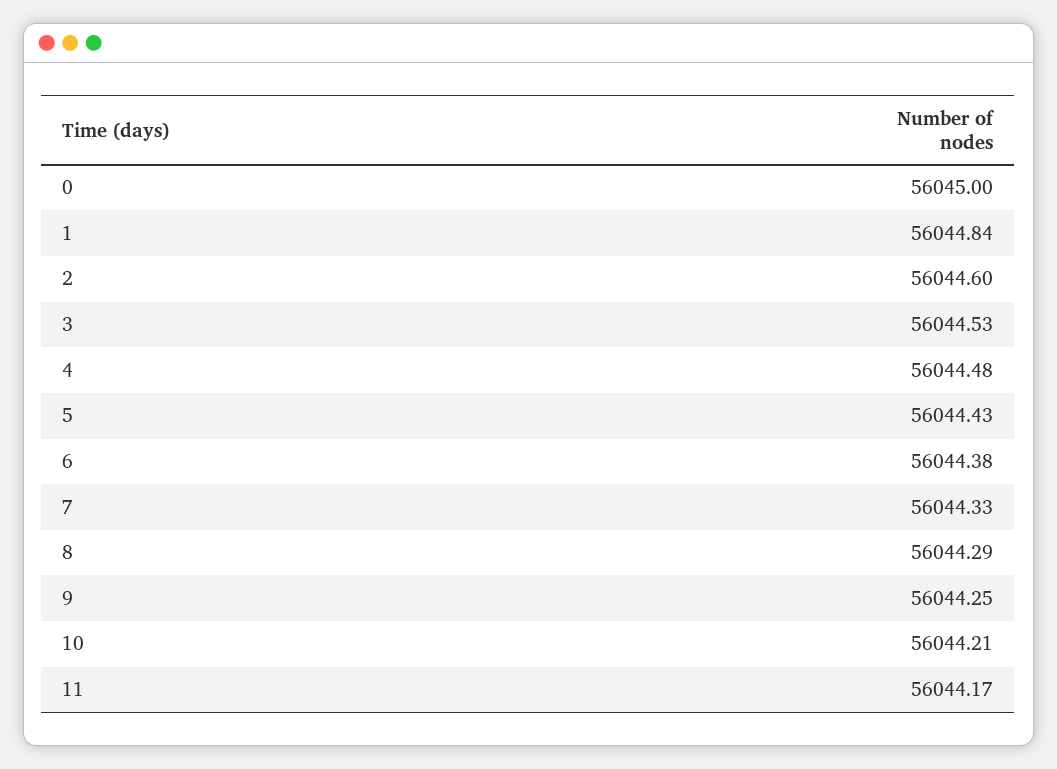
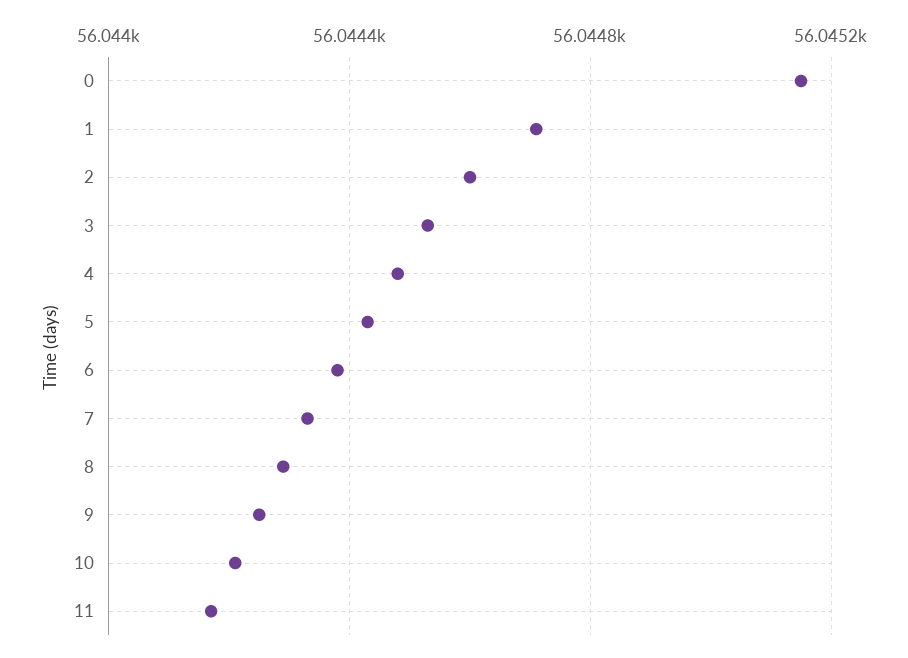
  {
-   "0": 56045,
+   "0": 56045.15,
-   "1": 56044.84,
+   "1": 56044.7,
    "2": 56044.6,
    "3": 56044.53,
    "4": 56044.48,
    "5": 56044.43,
    "6": 56044.38,
    "7": 56044.33,
    "8": 56044.29,
    "9": 56044.25,
    "10": 56044.21,
    "11": 56044.17
  }

